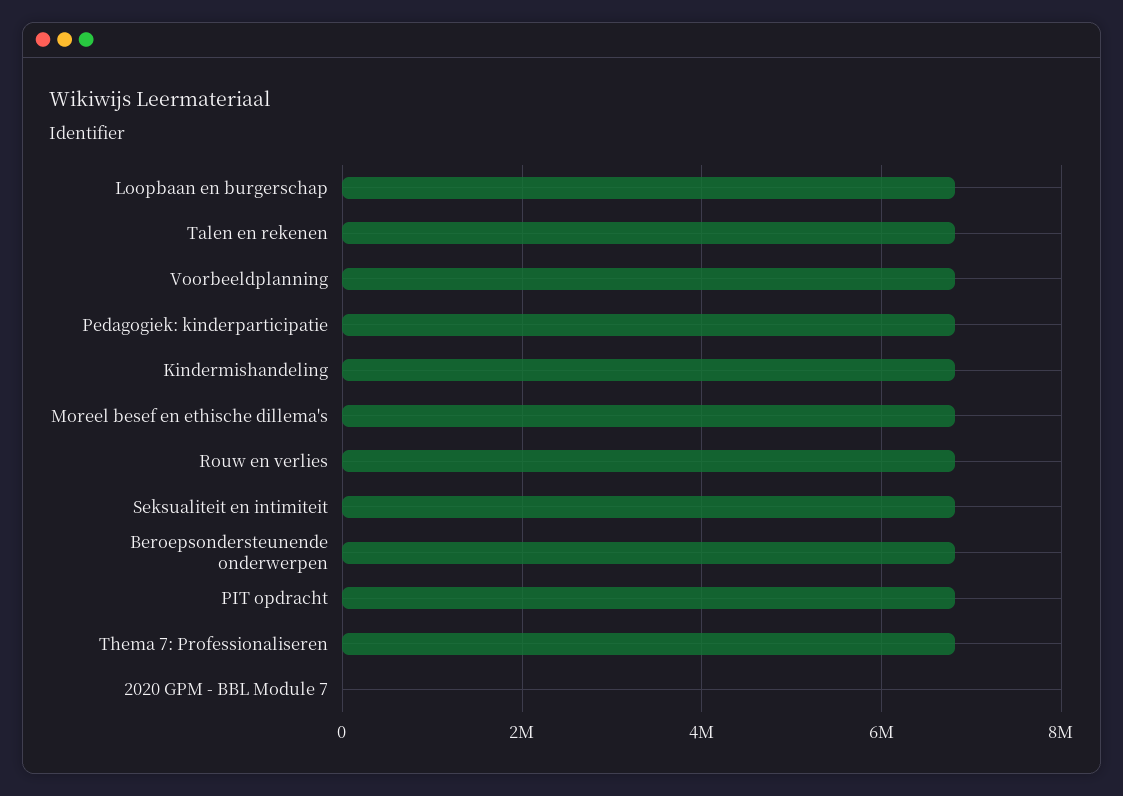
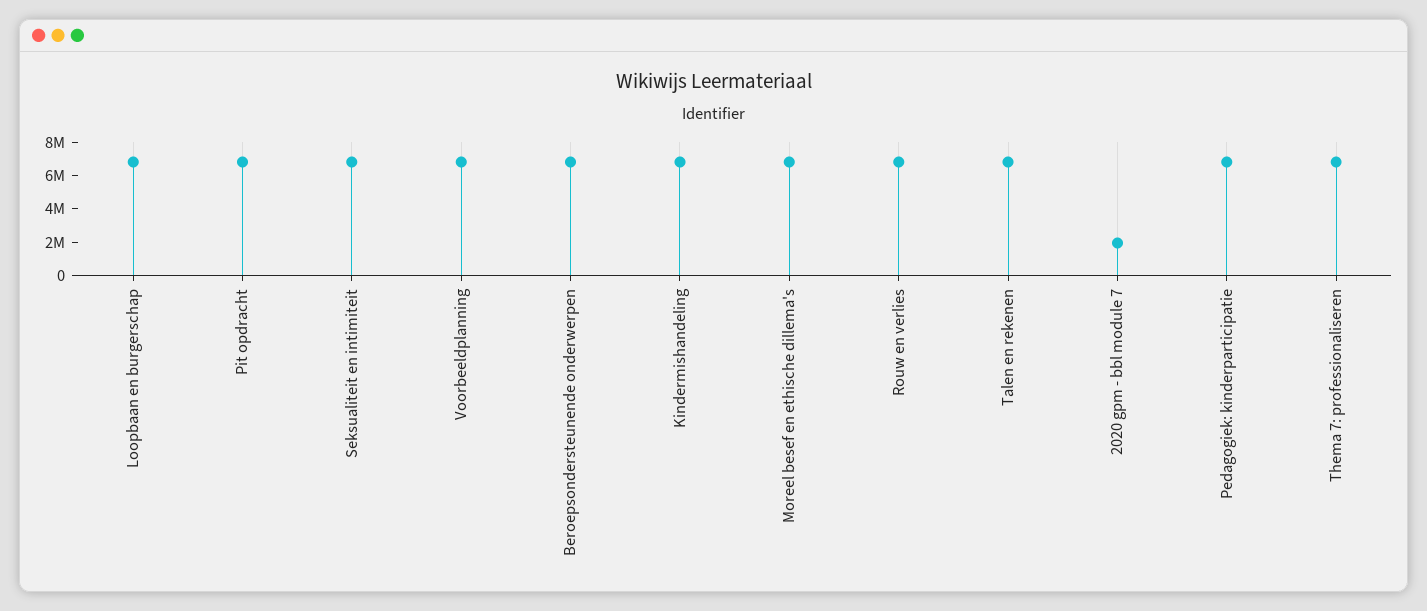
  {
    "Loopbaan en burgerschap": 6800000,
    "Talen en rekenen": 6800000,
    "Voorbeeldplanning": 6800000,
    "Pedagogiek: kinderparticipatie": 6800000,
    "Kindermishandeling": 6800000,
    "Moreel besef en ethische dillema's": 6800000,
    "Rouw en verlies": 6800000,
    "Seksualiteit en intimiteit": 6800000,
    "Beroepsondersteunende onderwerpen": 6800000,
    "PIT opdracht": 6800000,
    "Thema 7: Professionaliseren": 6800000,
-   "2020 GPM - BBL Module 7": 0
+   "2020 GPM - BBL Module 7": 2000000
  }

